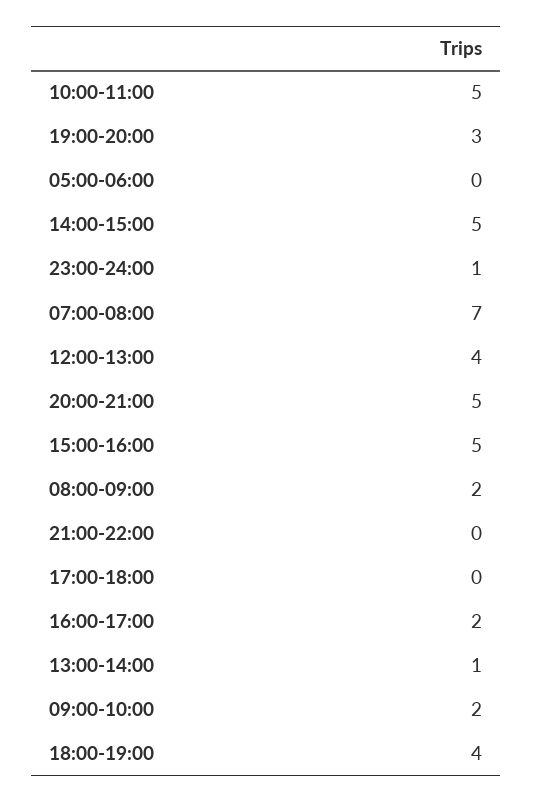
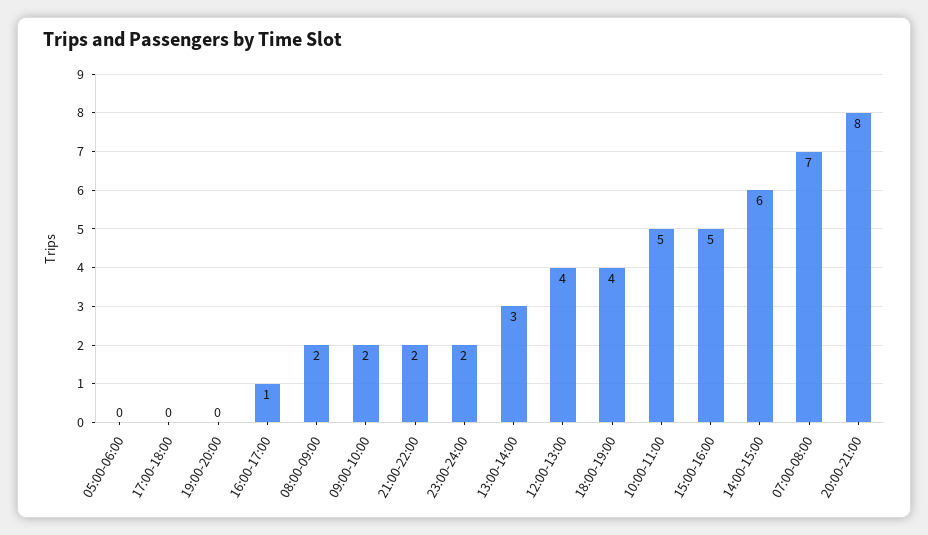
  {
    "10:00-11:00": 5,
-   "19:00-20:00": 3,
+   "19:00-20:00": 0,
    "05:00-06:00": 0,
-   "14:00-15:00": 5,
+   "14:00-15:00": 6,
-   "23:00-24:00": 1,
+   "23:00-24:00": 2,
    "07:00-08:00": 7,
    "12:00-13:00": 4,
-   "20:00-21:00": 5,
+   "20:00-21:00": 8,
    "15:00-16:00": 5,
    "08:00-09:00": 2,
-   "21:00-22:00": 0,
+   "21:00-22:00": 2,
    "17:00-18:00": 0,
-   "16:00-17:00": 2,
+   "16:00-17:00": 1,
-   "13:00-14:00": 1,
+   "13:00-14:00": 3,
    "09:00-10:00": 2,
    "18:00-19:00": 4
  }

